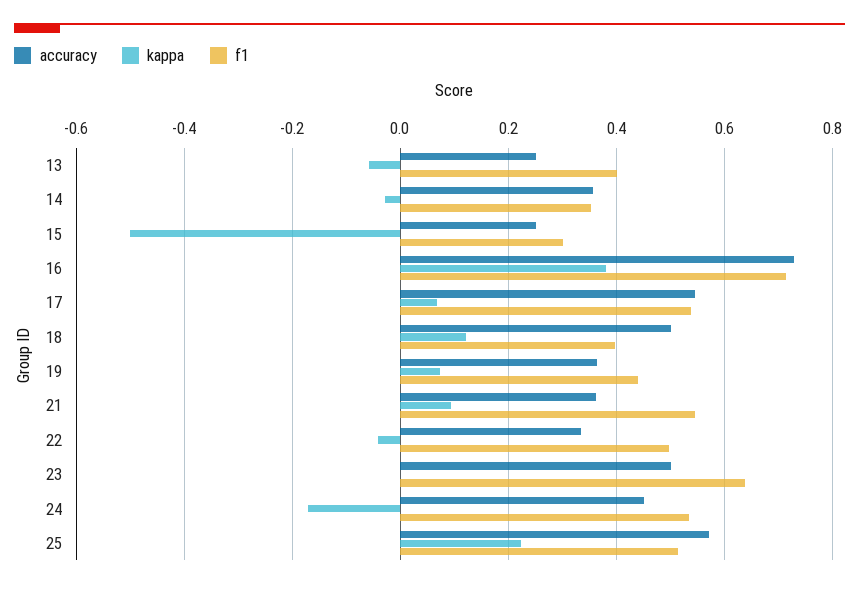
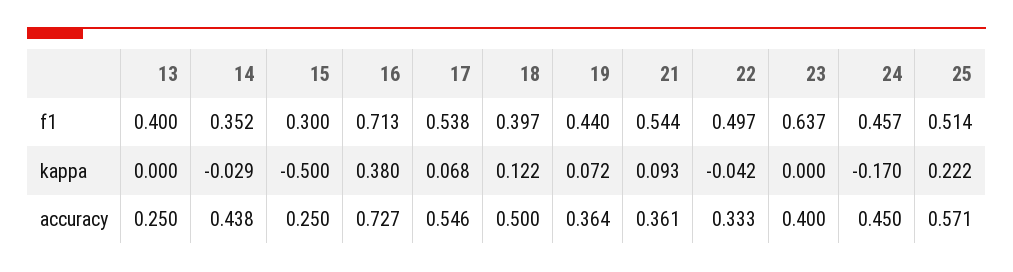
  {
    "accuracy": {
      "13": 0.25,
-     "14": 0.36,
+     "14": 0.438,
      "15": 0.25,
      "16": 0.727,
      "17": 0.546,
      "18": 0.5,
      "19": 0.364,
      "21": 0.361,
      "22": 0.333,
-     "23": 0.5,
+     "23": 0.4,
      "24": 0.45,
      "25": 0.571
    },
    "kappa": {
-     "13": -0.06,
+     "13": 0,
      "14": -0.029,
      "15": -0.5,
      "16": 0.38,
      "17": 0.068,
      "18": 0.122,
      "19": 0.072,
      "21": 0.093,
      "22": -0.042,
      "23": 0,
      "24": -0.17,
      "25": 0.222
    },
    "f1": {
      "13": 0.4,
      "14": 0.352,
      "15": 0.3,
      "16": 0.713,
      "17": 0.538,
      "18": 0.397,
      "19": 0.44,
      "21": 0.544,
      "22": 0.497,
      "23": 0.637,
-     "24": 0.54,
+     "24": 0.457,
      "25": 0.514
    }
  }

